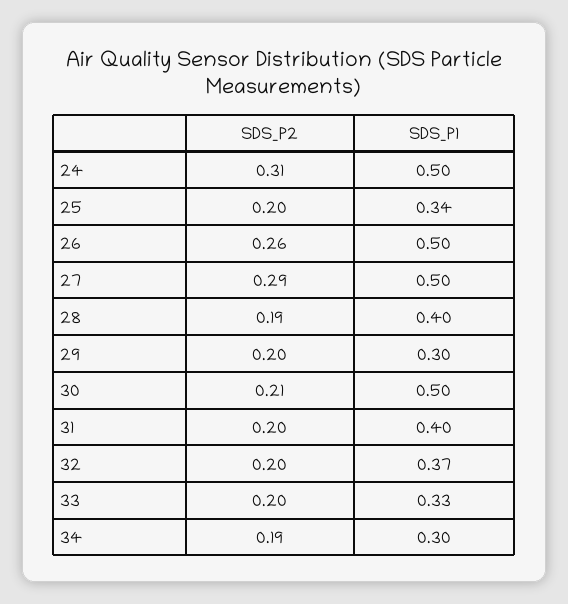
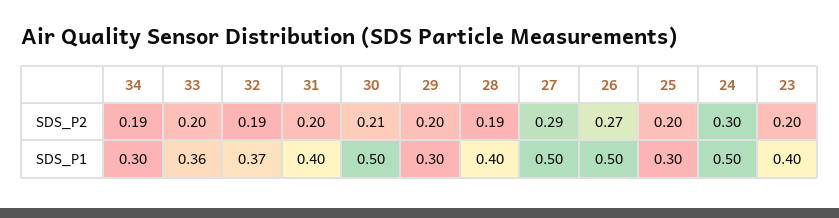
  {
    "SDS_P2": {
-     "24": 0.31,
+     "24": 0.3,
      "25": 0.2,
-     "26": 0.26,
+     "26": 0.27,
      "27": 0.29,
      "28": 0.19,
      "29": 0.2,
      "30": 0.21,
      "31": 0.2,
-     "32": 0.2,
+     "32": 0.19,
      "33": 0.2,
-     "34": 0.19
+     "34": 0.19,
+     "23": 0.2
    },
    "SDS_P1": {
      "24": 0.5,
-     "25": 0.34,
+     "25": 0.3,
      "26": 0.5,
      "27": 0.5,
      "28": 0.4,
      "29": 0.3,
      "30": 0.5,
      "31": 0.4,
      "32": 0.37,
-     "33": 0.33,
+     "33": 0.36,
-     "34": 0.3
+     "34": 0.3,
+     "23": 0.4
    }
  }

